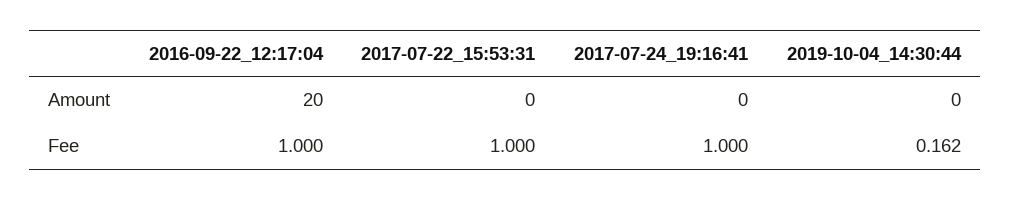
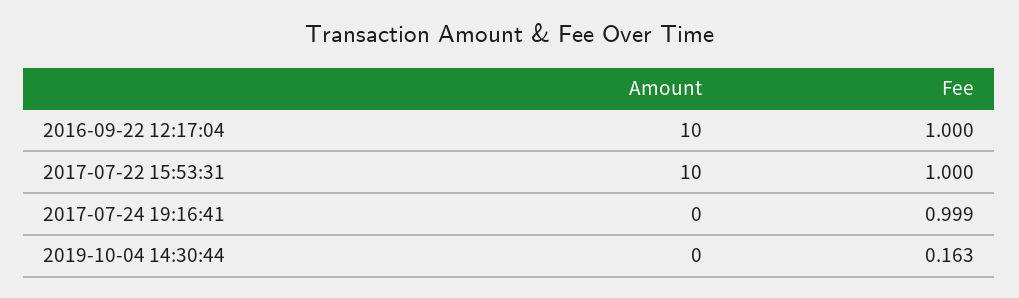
  {
    "2016-09-22_12:17:04": {
-     "Amount": 20,
+     "Amount": 10,
      "Fee": 1
    },
    "2017-07-22_15:53:31": {
-     "Amount": 0,
+     "Amount": 10,
      "Fee": 1
    },
    "2017-07-24_19:16:41": {
      "Amount": 0,
-     "Fee": 1
+     "Fee": 0.999
    },
    "2019-10-04_14:30:44": {
      "Amount": 0,
-     "Fee": 0.162
+     "Fee": 0.163
    }
  }

